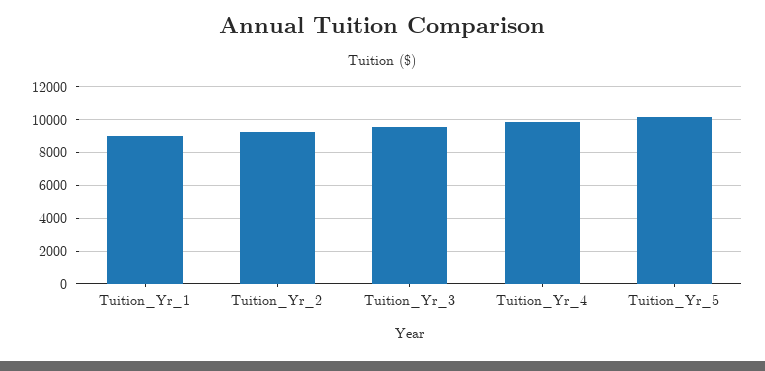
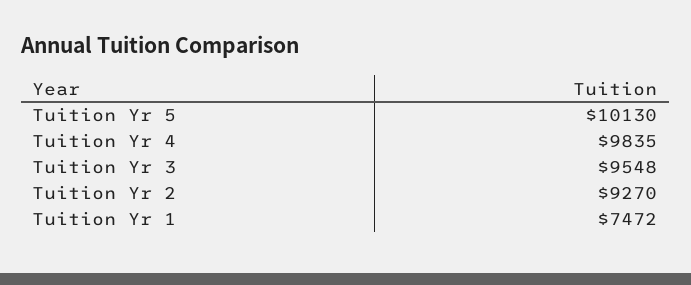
  {
-   "Tuition_Yr_1": 9000,
+   "Tuition_Yr_1": 7472,
    "Tuition_Yr_2": 9270,
    "Tuition_Yr_3": 9548,
    "Tuition_Yr_4": 9835,
    "Tuition_Yr_5": 10130
  }

